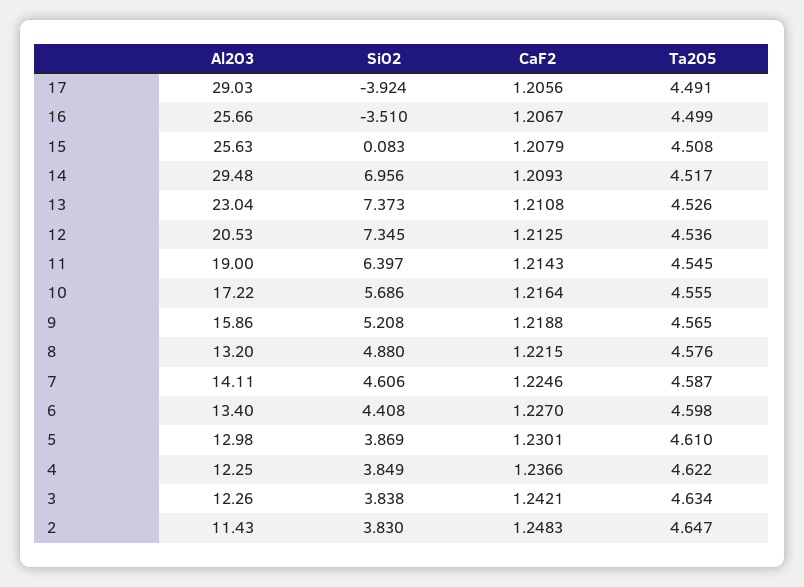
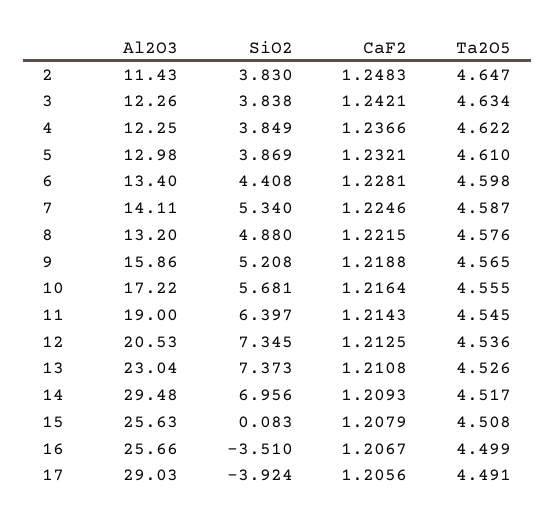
  {
    "Al2O3": {
      "17": 29.03,
      "16": 25.66,
      "15": 25.63,
      "14": 29.48,
      "13": 23.04,
      "12": 20.53,
      "11": 19,
      "10": 17.22,
      "9": 15.86,
      "8": 13.2,
      "7": 14.11,
      "6": 13.4,
      "5": 12.98,
      "4": 12.25,
      "3": 12.26,
      "2": 11.43
    },
    "SiO2": {
      "17": -3.924,
      "16": -3.51,
      "15": 0.083,
      "14": 6.956,
      "13": 7.373,
      "12": 7.345,
      "11": 6.397,
-     "10": 5.686,
+     "10": 5.681,
      "9": 5.208,
      "8": 4.88,
-     "7": 4.606,
+     "7": 5.34,
      "6": 4.408,
      "5": 3.869,
      "4": 3.849,
      "3": 3.838,
      "2": 3.83
    },
    "CaF2": {
      "17": 1.2056,
      "16": 1.2067,
      "15": 1.2079,
      "14": 1.2093,
      "13": 1.2108,
      "12": 1.2125,
      "11": 1.2143,
      "10": 1.2164,
      "9": 1.2188,
      "8": 1.2215,
      "7": 1.2246,
-     "6": 1.227,
+     "6": 1.2281,
-     "5": 1.2301,
+     "5": 1.2321,
      "4": 1.2366,
      "3": 1.2421,
      "2": 1.2483
    },
    "Ta2O5": {
      "17": 4.491,
      "16": 4.499,
      "15": 4.508,
      "14": 4.517,
      "13": 4.526,
      "12": 4.536,
      "11": 4.545,
      "10": 4.555,
      "9": 4.565,
      "8": 4.576,
      "7": 4.587,
      "6": 4.598,
      "5": 4.61,
      "4": 4.622,
      "3": 4.634,
      "2": 4.647
    }
  }

